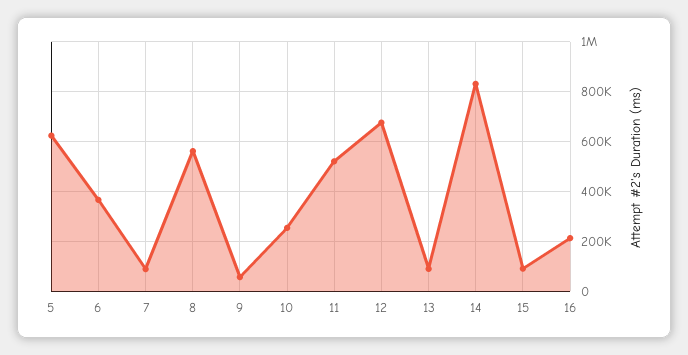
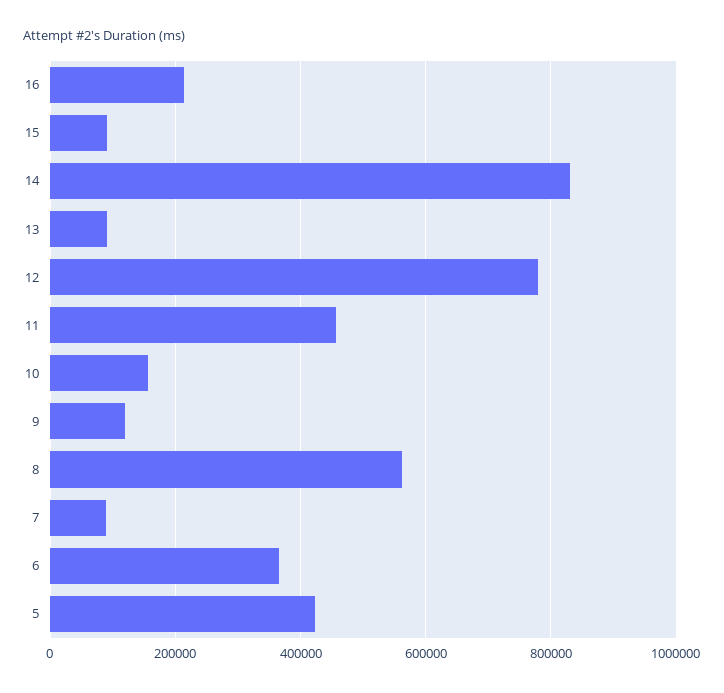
  {
-   "5": 625000,
+   "5": 420000,
    "6": 360000,
    "7": 80000,
    "8": 560000,
-   "9": 50000,
+   "9": 120000,
-   "10": 250000,
+   "10": 160000,
-   "11": 525000,
+   "11": 460000,
-   "12": 675000,
+   "12": 780000,
    "13": 100000,
    "14": 840000,
    "15": 100000,
    "16": 220000
  }

